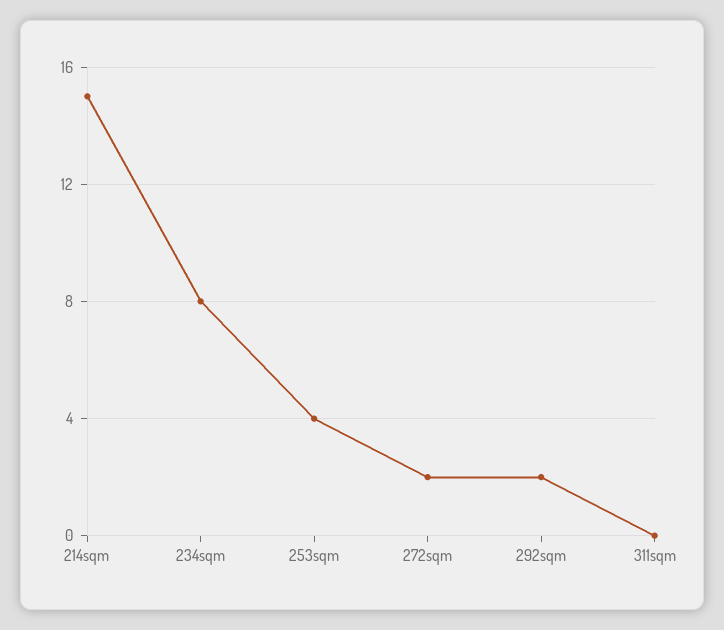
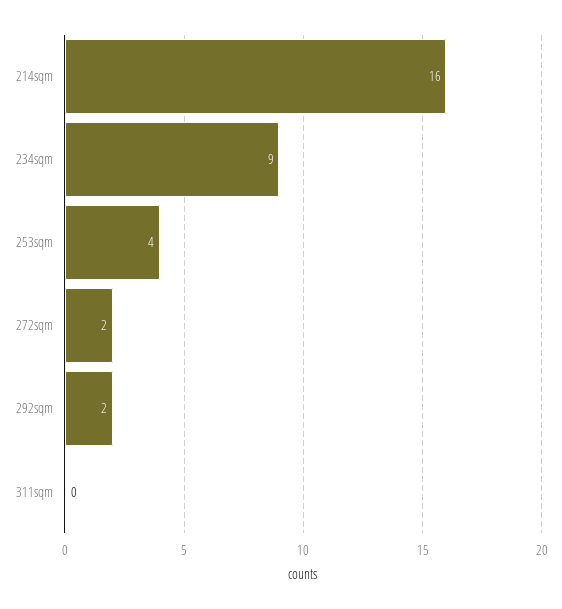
  {
-   "214sqm": 15,
+   "214sqm": 16,
-   "234sqm": 8,
+   "234sqm": 9,
    "253sqm": 4,
    "272sqm": 2,
    "292sqm": 2,
    "311sqm": 0
  }

